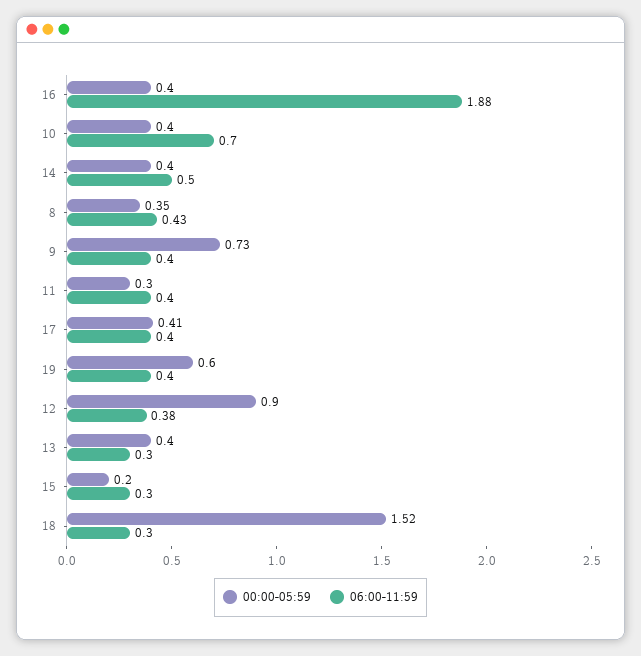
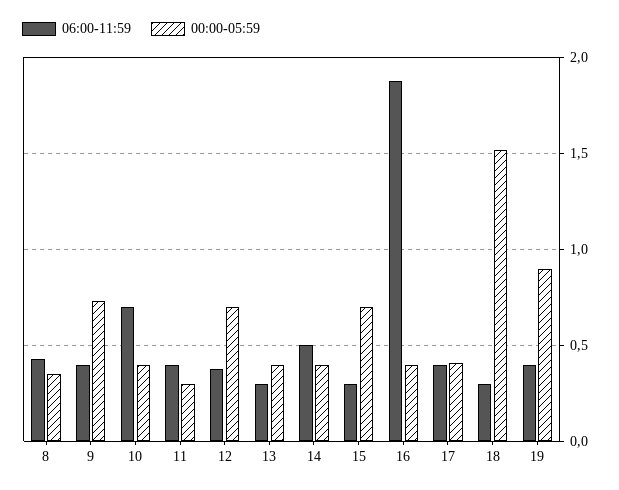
  {
    "00:00-05:59": {
      "16": 0.4,
      "10": 0.4,
      "14": 0.4,
      "8": 0.35,
      "9": 0.73,
      "11": 0.3,
      "17": 0.41,
-     "19": 0.6,
+     "19": 0.9,
-     "12": 0.9,
+     "12": 0.7,
      "13": 0.4,
-     "15": 0.2,
+     "15": 0.7,
      "18": 1.52
    },
    "06:00-11:59": {
      "16": 1.88,
      "10": 0.7,
      "14": 0.5,
      "8": 0.43,
      "9": 0.4,
      "11": 0.4,
      "17": 0.4,
      "19": 0.4,
      "12": 0.38,
      "13": 0.3,
      "15": 0.3,
      "18": 0.3
    }
  }

